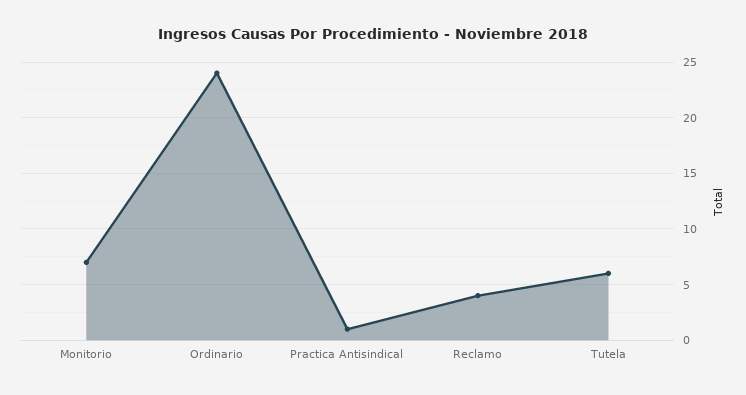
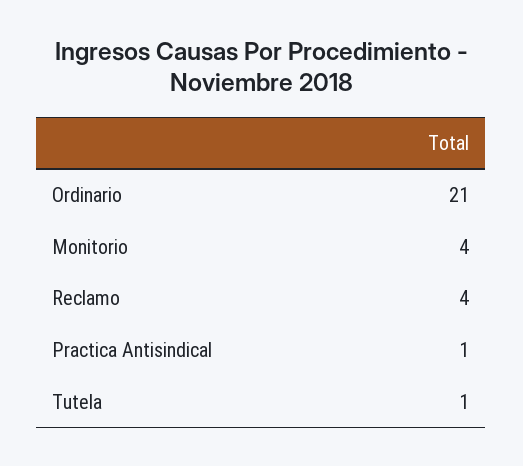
  {
-   "Monitorio": 7,
+   "Monitorio": 4,
-   "Ordinario": 24,
+   "Ordinario": 21,
    "Practica Antisindical": 1,
    "Reclamo": 4,
-   "Tutela": 6
+   "Tutela": 1
  }

